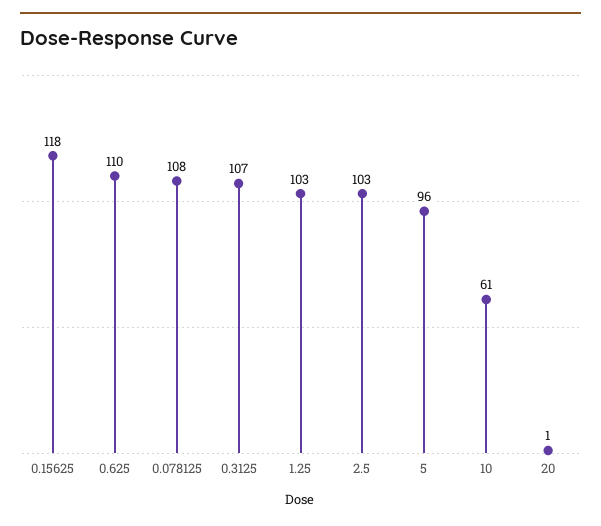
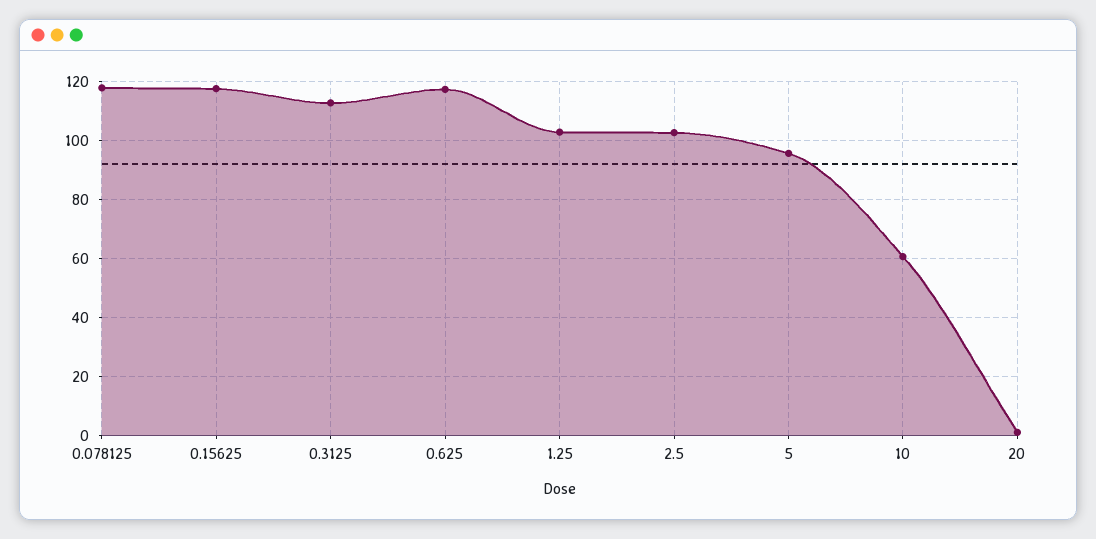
  {
    "0.15625": 118,
-   "0.625": 110,
+   "0.625": 117.5,
-   "0.078125": 108,
+   "0.078125": 117.5,
-   "0.3125": 107,
+   "0.3125": 112.5,
    "1.25": 103,
    "2.5": 103,
    "5": 96,
    "10": 61,
    "20": 1
  }

